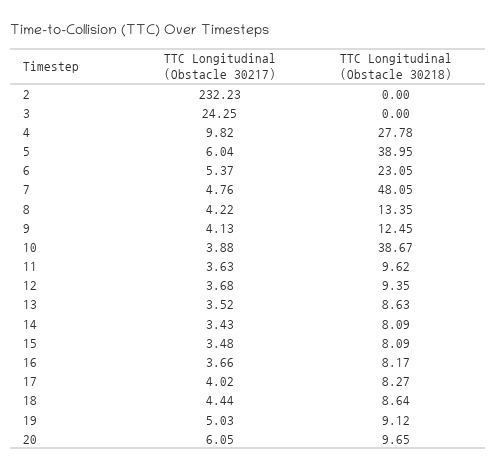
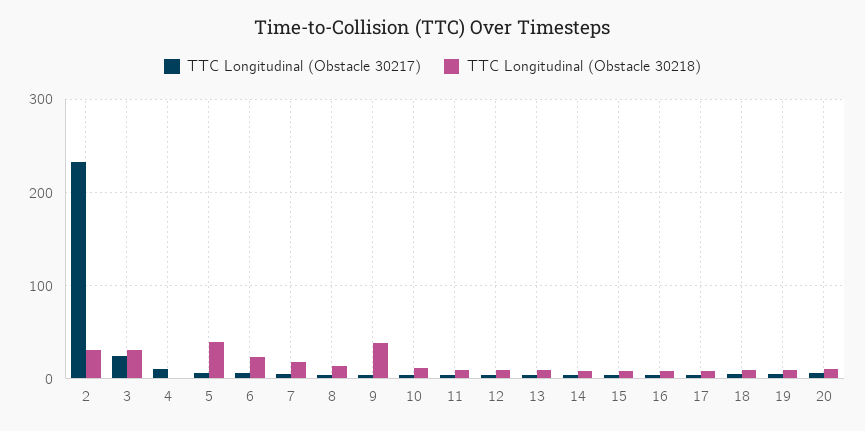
  {
    "TTC Longitudinal (Obstacle 30217)": {
      "2": 232.23,
      "3": 24.25,
      "4": 9.82,
      "5": 6.04,
      "6": 5.37,
      "7": 4.76,
      "8": 4.22,
      "9": 4.13,
      "10": 3.88,
      "11": 3.63,
      "12": 3.68,
      "13": 3.52,
      "14": 3.43,
      "15": 3.48,
      "16": 3.66,
      "17": 4.02,
      "18": 4.44,
      "19": 5.03,
      "20": 6.05
    },
    "TTC Longitudinal (Obstacle 30218)": {
-     "2": 0,
+     "2": 30,
-     "3": 0,
+     "3": 30,
-     "4": 27.78,
+     "4": 0,
      "5": 38.95,
      "6": 23.05,
-     "7": 48.05,
+     "7": 20,
      "8": 13.35,
-     "9": 12.45,
+     "9": 40,
-     "10": 38.67,
+     "10": 10,
      "11": 9.62,
      "12": 9.35,
      "13": 8.63,
      "14": 8.09,
      "15": 8.09,
      "16": 8.17,
      "17": 8.27,
      "18": 8.64,
      "19": 9.12,
      "20": 9.65
    }
  }

